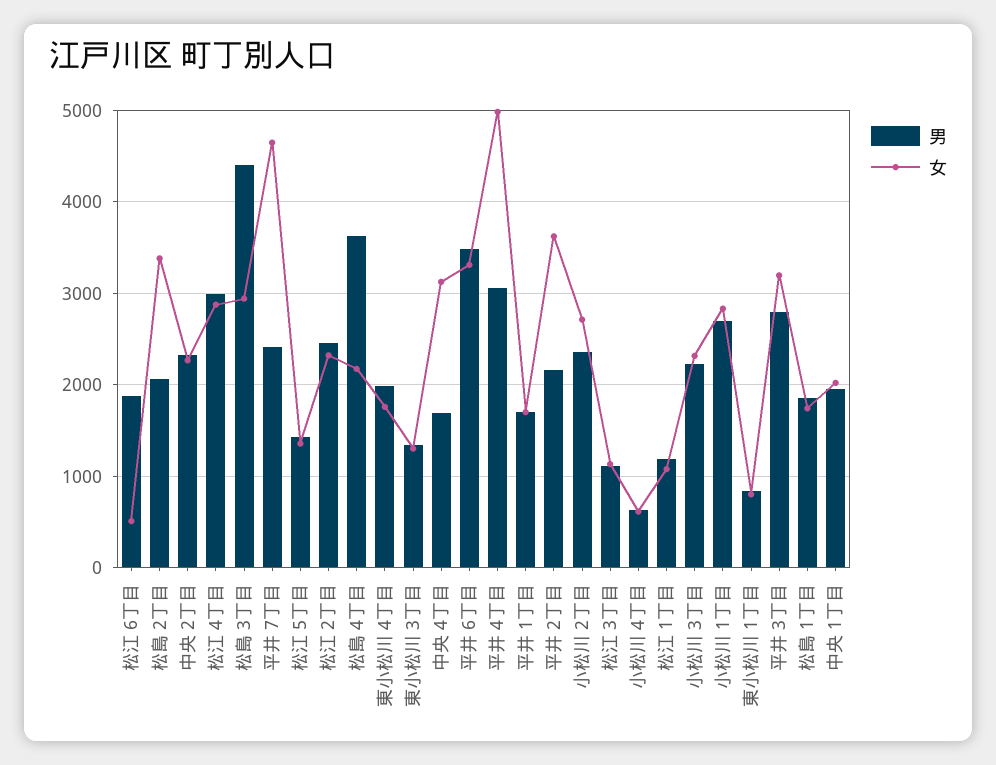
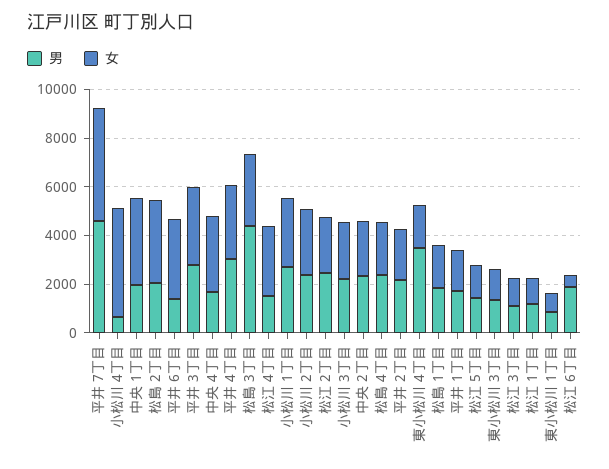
  {
    "男": {
      "松江 6丁目": 1900,
      "松島 2丁目": 2100,
      "中央 2丁目": 2300,
-     "松江 4丁目": 3000,
+     "松江 4丁目": 1500,
      "松島 3丁目": 4400,
-     "平井 7丁目": 2400,
+     "平井 7丁目": 4500,
      "松江 5丁目": 1400,
      "松江 2丁目": 2500,
-     "松島 4丁目": 3600,
+     "松島 4丁目": 2500,
-     "東小松川 4丁目": 2000,
+     "東小松川 4丁目": 3500,
      "東小松川 3丁目": 1300,
      "中央 4丁目": 1700,
-     "平井 6丁目": 3500,
+     "平井 6丁目": 1500,
      "平井 4丁目": 3100,
      "平井 1丁目": 1700,
      "平井 2丁目": 2200,
      "小松川 2丁目": 2400,
      "松江 3丁目": 1100,
      "小松川 4丁目": 600,
      "松江 1丁目": 1200,
      "小松川 3丁目": 2200,
      "小松川 1丁目": 2700,
      "東小松川 1丁目": 800,
      "平井 3丁目": 2800,
      "松島 1丁目": 1900,
      "中央 1丁目": 2000
    },
    "女": {
      "松江 6丁目": 500,
      "松島 2丁目": 3400,
      "中央 2丁目": 2300,
      "松江 4丁目": 2900,
      "松島 3丁目": 2900,
      "平井 7丁目": 4600,
      "松江 5丁目": 1400,
      "松江 2丁目": 2300,
      "松島 4丁目": 2200,
      "東小松川 4丁目": 1800,
      "東小松川 3丁目": 1300,
      "中央 4丁目": 3100,
      "平井 6丁目": 3300,
-     "平井 4丁目": 5000,
+     "平井 4丁目": 3000,
      "平井 1丁目": 1700,
-     "平井 2丁目": 3600,
+     "平井 2丁目": 2000,
      "小松川 2丁目": 2700,
      "松江 3丁目": 1100,
-     "小松川 4丁目": 600,
+     "小松川 4丁目": 4500,
      "松江 1丁目": 1100,
      "小松川 3丁目": 2300,
      "小松川 1丁目": 2800,
      "東小松川 1丁目": 800,
      "平井 3丁目": 3200,
      "松島 1丁目": 1700,
-     "中央 1丁目": 2000
+     "中央 1丁目": 3500
    }
  }

